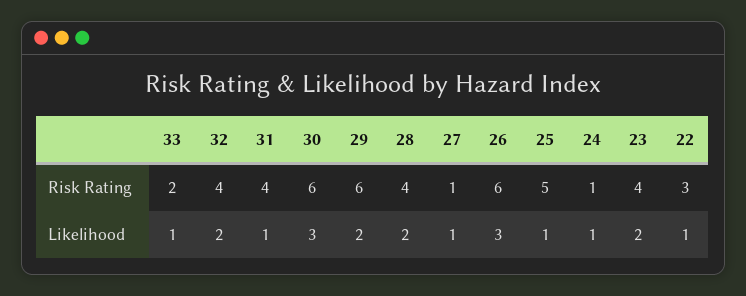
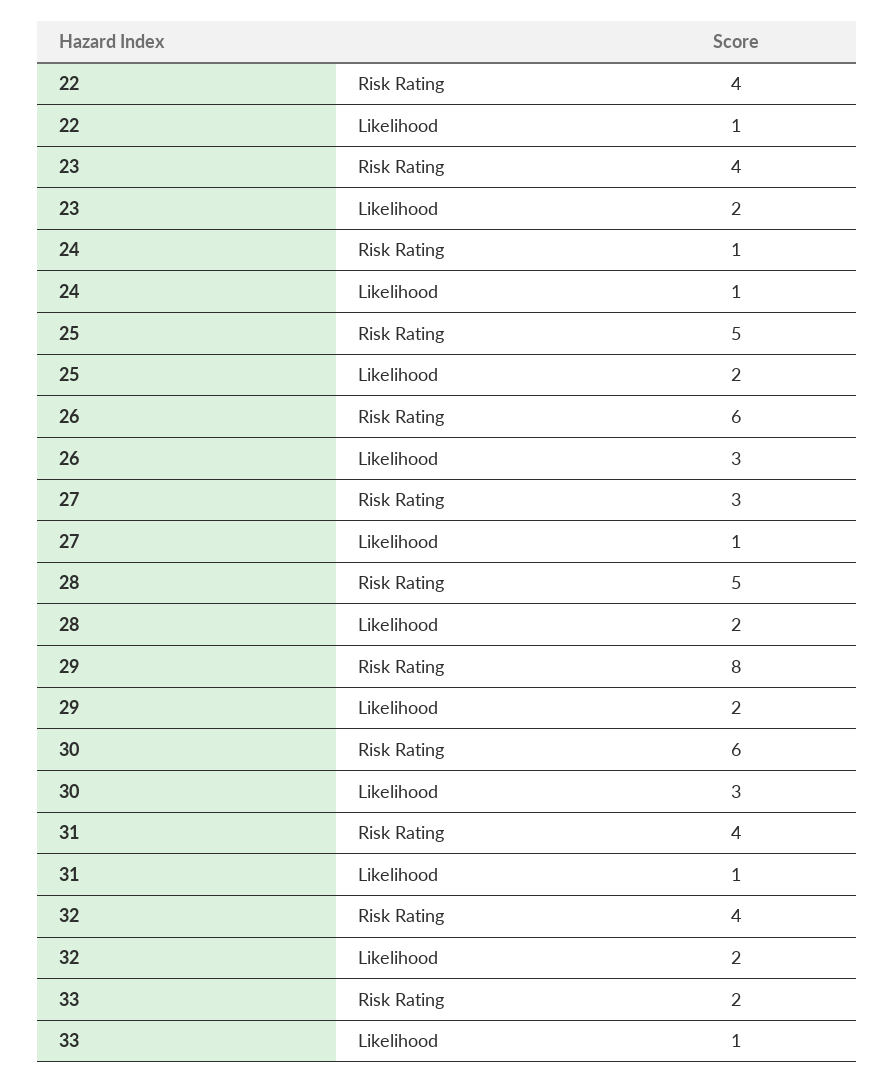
  {
    "33": {
      "Risk Rating": 2,
      "Likelihood": 1
    },
    "32": {
      "Risk Rating": 4,
      "Likelihood": 2
    },
    "31": {
      "Risk Rating": 4,
      "Likelihood": 1
    },
    "30": {
      "Risk Rating": 6,
      "Likelihood": 3
    },
    "29": {
-     "Risk Rating": 6,
+     "Risk Rating": 8,
      "Likelihood": 2
    },
    "28": {
-     "Risk Rating": 4,
+     "Risk Rating": 5,
      "Likelihood": 2
    },
    "27": {
-     "Risk Rating": 1,
+     "Risk Rating": 3,
      "Likelihood": 1
    },
    "26": {
      "Risk Rating": 6,
      "Likelihood": 3
    },
    "25": {
      "Risk Rating": 5,
-     "Likelihood": 1
+     "Likelihood": 2
    },
    "24": {
      "Risk Rating": 1,
      "Likelihood": 1
    },
    "23": {
      "Risk Rating": 4,
      "Likelihood": 2
    },
    "22": {
-     "Risk Rating": 3,
+     "Risk Rating": 4,
      "Likelihood": 1
    }
  }

